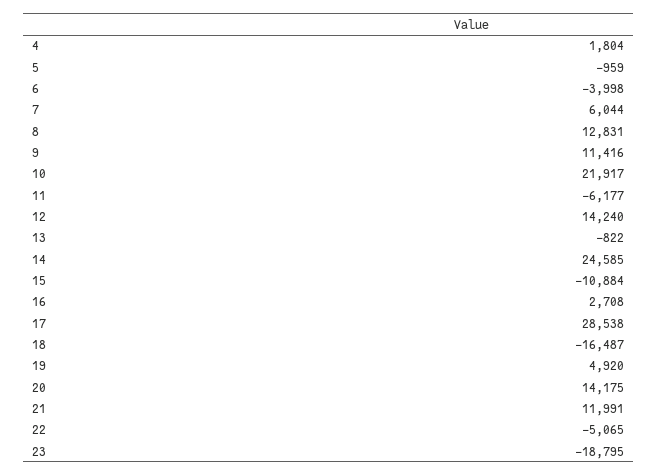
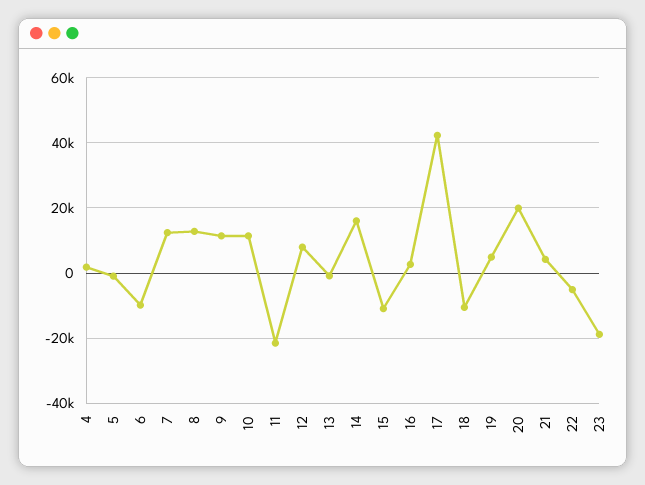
  {
    "4": 1804,
    "5": -959,
-   "6": -3998,
+   "6": -10000,
-   "7": 6044,
+   "7": 12000,
    "8": 12831,
    "9": 11416,
-   "10": 21917,
+   "10": 12000,
-   "11": -6177,
+   "11": -22000,
-   "12": 14240,
+   "12": 8000,
    "13": -822,
-   "14": 24585,
+   "14": 16000,
    "15": -10884,
    "16": 2708,
-   "17": 28538,
+   "17": 42000,
-   "18": -16487,
+   "18": -10000,
    "19": 4920,
-   "20": 14175,
+   "20": 20000,
-   "21": 11991,
+   "21": 4000,
    "22": -5065,
    "23": -18795
  }

